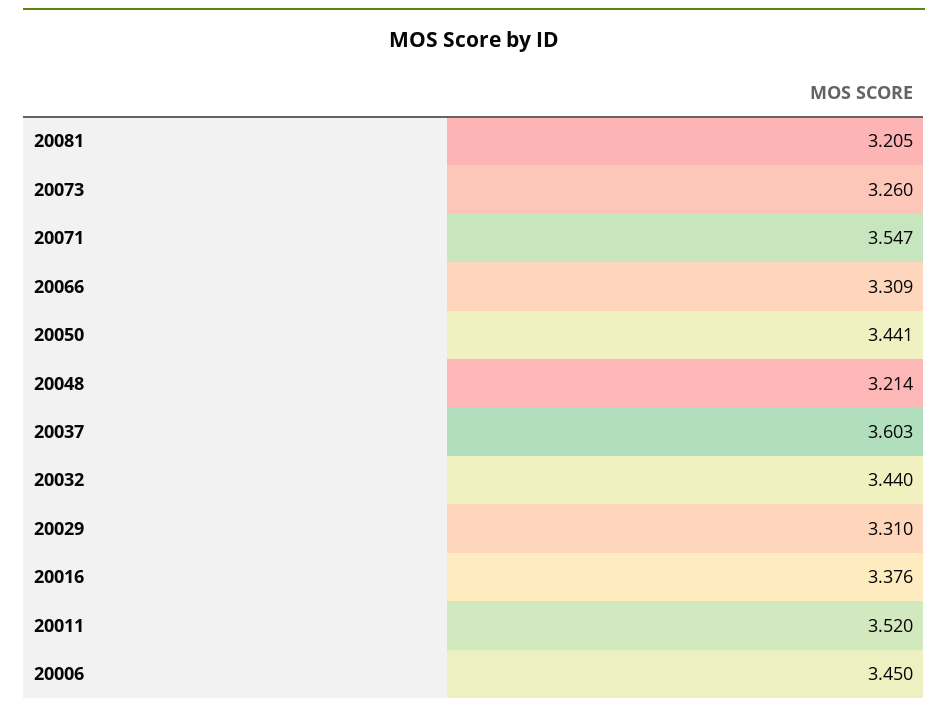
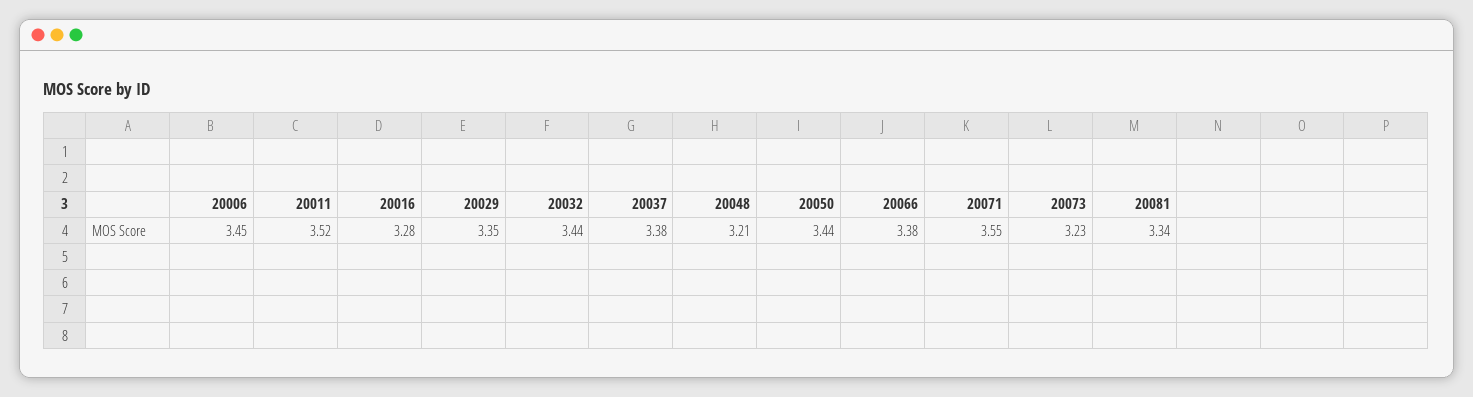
  {
-   "20081": 3.205,
+   "20081": 3.34,
-   "20073": 3.26,
+   "20073": 3.23,
    "20071": 3.547,
-   "20066": 3.309,
+   "20066": 3.38,
    "20050": 3.441,
    "20048": 3.214,
-   "20037": 3.603,
+   "20037": 3.38,
    "20032": 3.44,
-   "20029": 3.31,
+   "20029": 3.35,
-   "20016": 3.376,
+   "20016": 3.28,
    "20011": 3.52,
    "20006": 3.45
  }

